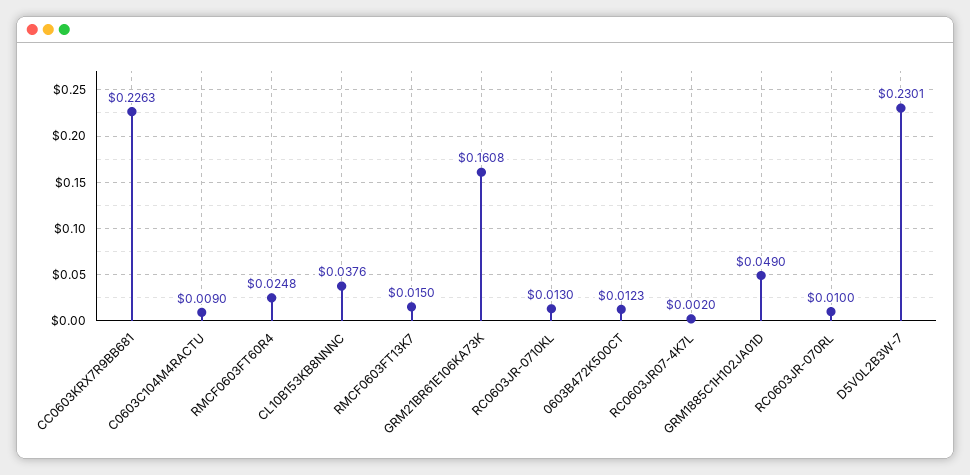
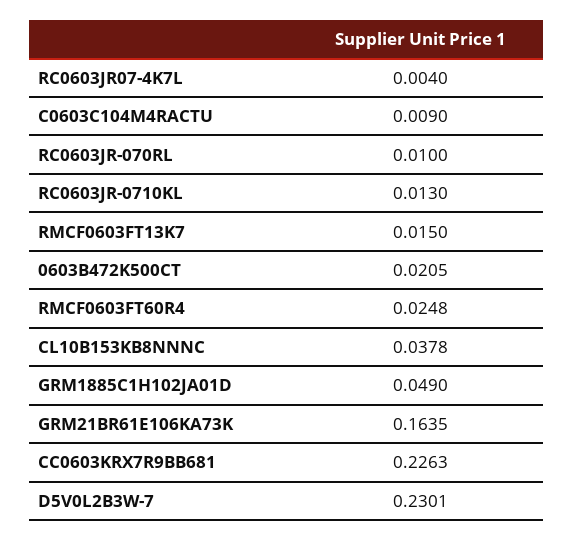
  {
    "CC0603KRX7R9BB681": 0.2263,
    "C0603C104M4RACTU": 0.009,
    "RMCF0603FT60R4": 0.0248,
-   "CL10B153KB8NNNC": 0.0376,
+   "CL10B153KB8NNNC": 0.0378,
    "RMCF0603FT13K7": 0.015,
-   "GRM21BR61E106KA73K": 0.1608,
+   "GRM21BR61E106KA73K": 0.1635,
    "RC0603JR-0710KL": 0.013,
-   "0603B472K500CT": 0.0123,
+   "0603B472K500CT": 0.0205,
-   "RC0603JR07-4K7L": 0.002,
+   "RC0603JR07-4K7L": 0.004,
    "GRM1885C1H102JA01D": 0.049,
    "RC0603JR-070RL": 0.01,
    "D5V0L2B3W-7": 0.2301
  }

